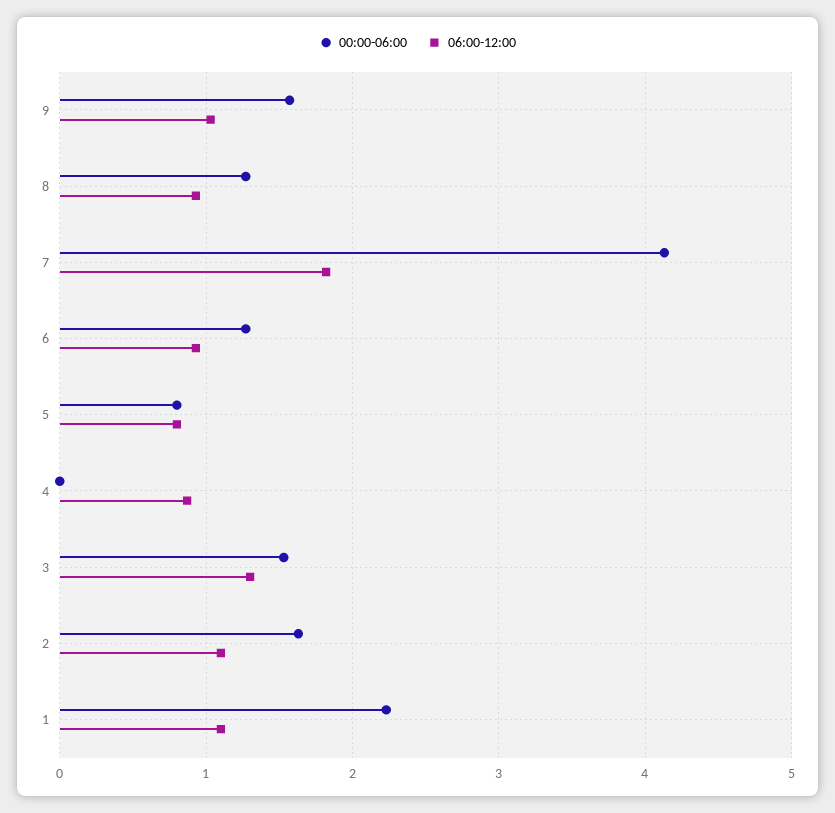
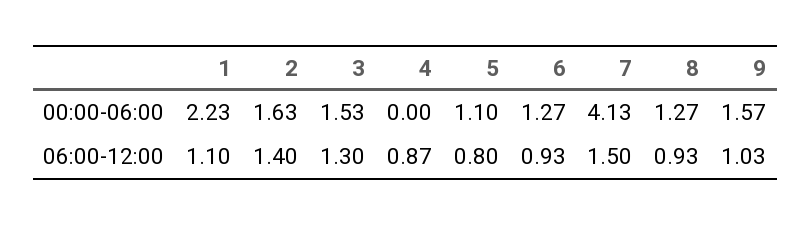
  {
    "00:00-06:00": {
      "9": 1.57,
      "8": 1.27,
      "7": 4.13,
      "6": 1.27,
-     "5": 0.8,
+     "5": 1.1,
      "4": 0,
      "3": 1.53,
      "2": 1.63,
      "1": 2.23
    },
    "06:00-12:00": {
      "9": 1.03,
      "8": 0.93,
-     "7": 1.8,
+     "7": 1.5,
      "6": 0.93,
      "5": 0.8,
      "4": 0.87,
      "3": 1.3,
-     "2": 1.1,
+     "2": 1.4,
      "1": 1.1
    }
  }

